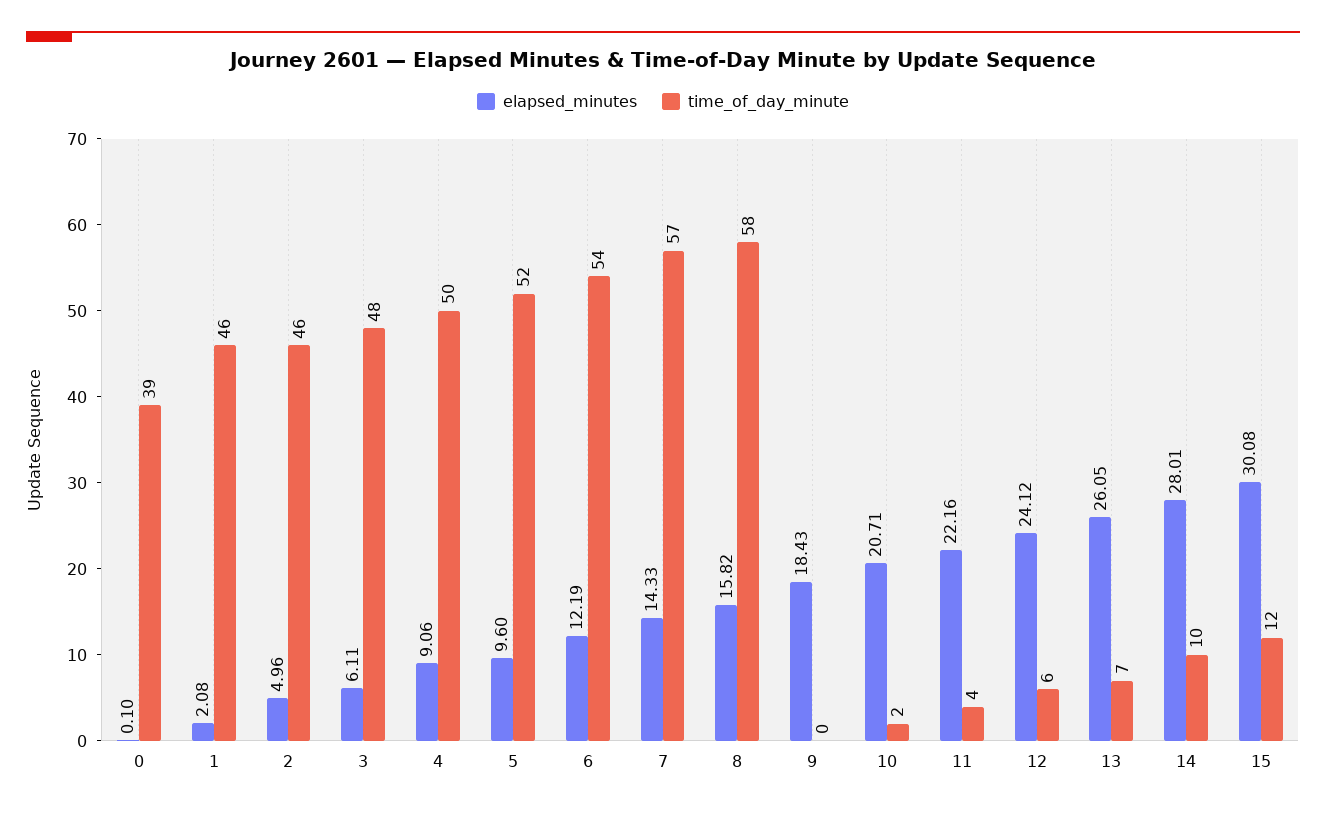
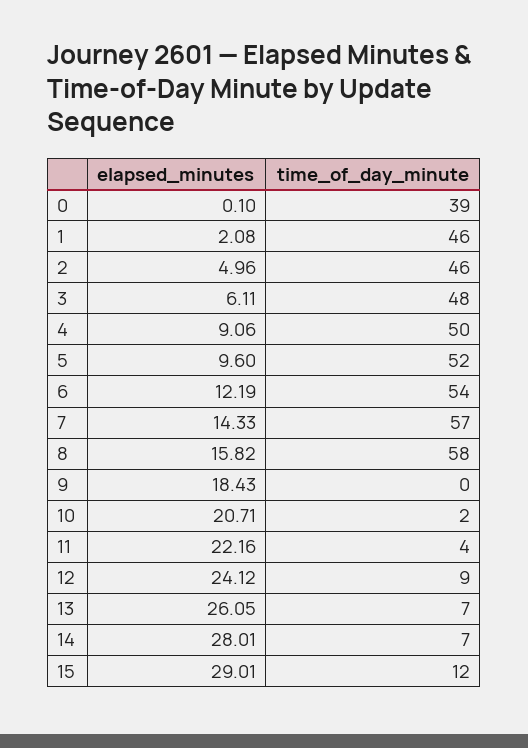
  {
    "elapsed_minutes": {
      "0": 0.1,
      "1": 2.08,
      "2": 4.96,
      "3": 6.11,
      "4": 9.06,
      "5": 9.6,
      "6": 12.19,
      "7": 14.33,
      "8": 15.82,
      "9": 18.43,
      "10": 20.71,
      "11": 22.16,
      "12": 24.12,
      "13": 26.05,
      "14": 28.01,
-     "15": 30.08
+     "15": 29.01
    },
    "time_of_day_minute": {
      "0": 39,
      "1": 46,
      "2": 46,
      "3": 48,
      "4": 50,
      "5": 52,
      "6": 54,
      "7": 57,
      "8": 58,
      "9": 0,
      "10": 2,
      "11": 4,
-     "12": 6,
+     "12": 9,
      "13": 7,
-     "14": 10,
+     "14": 7,
      "15": 12
    }
  }

